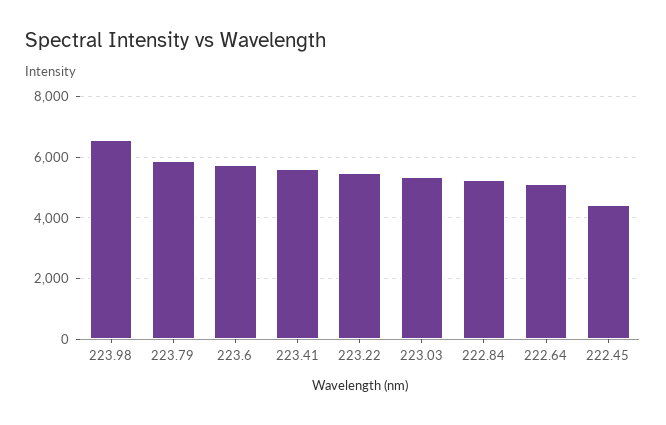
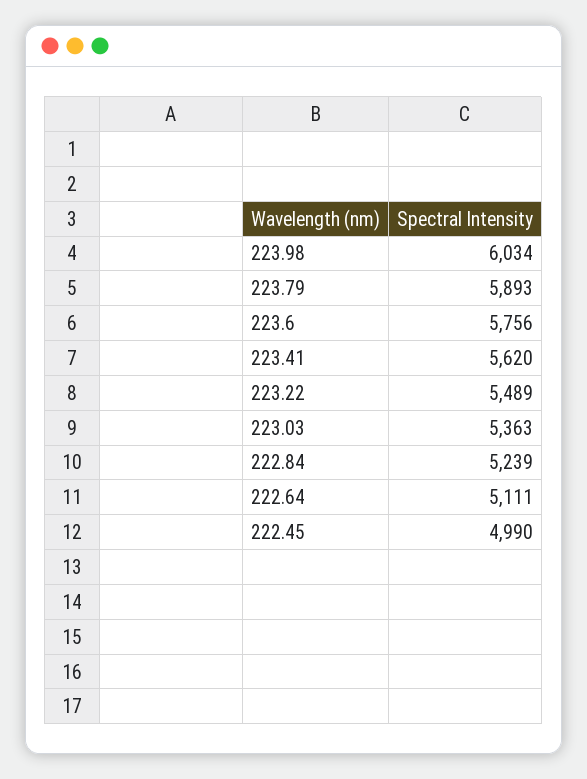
  {
-   "223.98": 6600,
+   "223.98": 6034,
    "223.79": 5893,
    "223.6": 5756,
    "223.41": 5620,
    "223.22": 5489,
    "223.03": 5363,
    "222.84": 5239,
    "222.64": 5111,
-   "222.45": 4400
+   "222.45": 4990
  }

